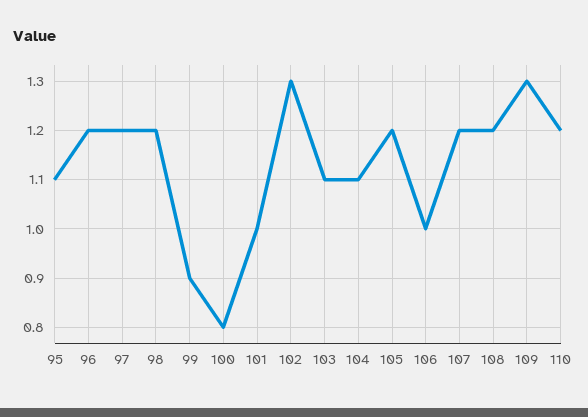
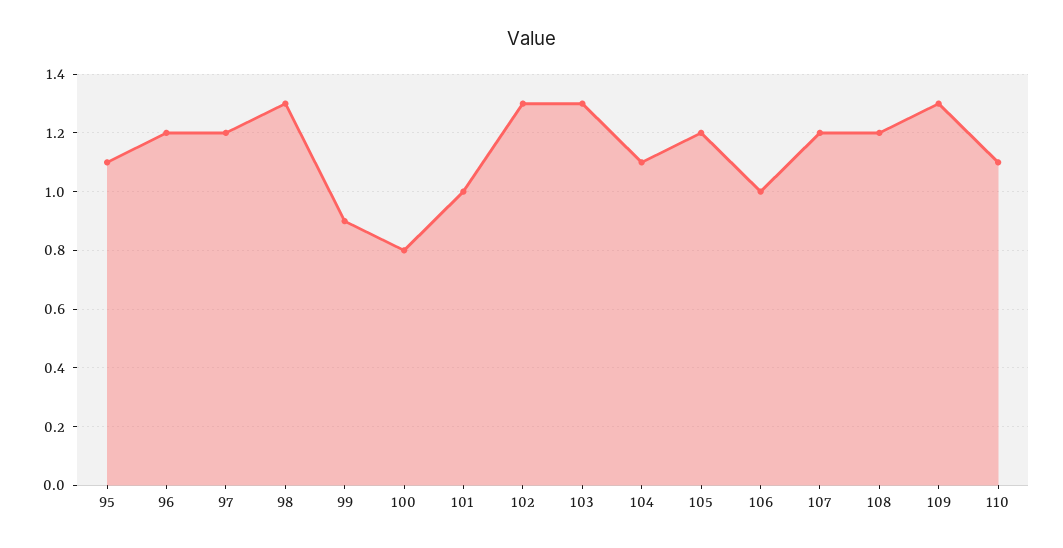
  {
    "95": 1.1,
    "96": 1.2,
    "97": 1.2,
-   "98": 1.2,
+   "98": 1.3,
    "99": 0.9,
    "100": 0.8,
    "101": 1,
    "102": 1.3,
-   "103": 1.1,
+   "103": 1.3,
    "104": 1.1,
    "105": 1.2,
    "106": 1,
    "107": 1.2,
    "108": 1.2,
    "109": 1.3,
-   "110": 1.2
+   "110": 1.1
  }

